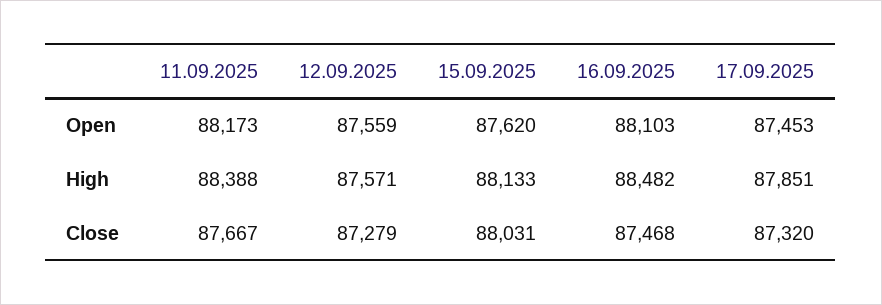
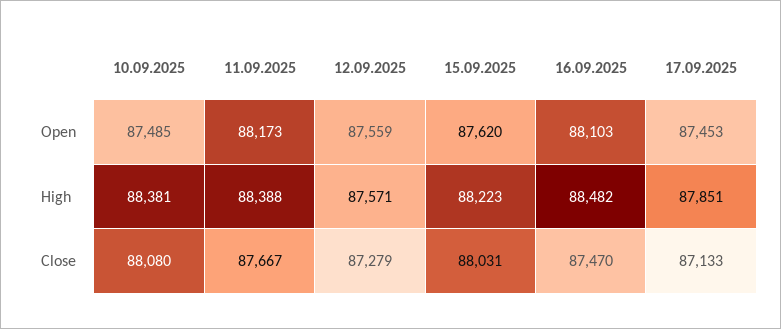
  {
    "11.09.2025": {
      "Open": 88173,
      "High": 88388,
      "Close": 87667
    },
    "12.09.2025": {
      "Open": 87559,
      "High": 87571,
      "Close": 87279
    },
    "15.09.2025": {
      "Open": 87620,
-     "High": 88133,
+     "High": 88223,
      "Close": 88031
    },
    "16.09.2025": {
      "Open": 88103,
      "High": 88482,
-     "Close": 87468
+     "Close": 87470
    },
    "17.09.2025": {
      "Open": 87453,
      "High": 87851,
-     "Close": 87320
+     "Close": 87133
-   }
+   },
+   "10.09.2025": {
+     "Open": 87485,
+     "High": 88381,
+     "Close": 88080
+   }
  }

